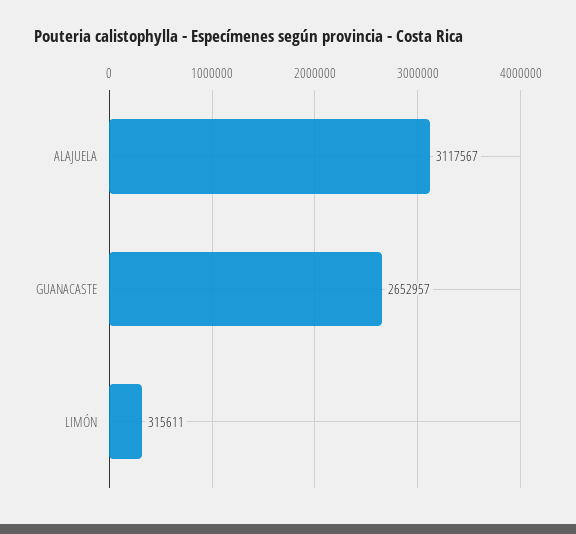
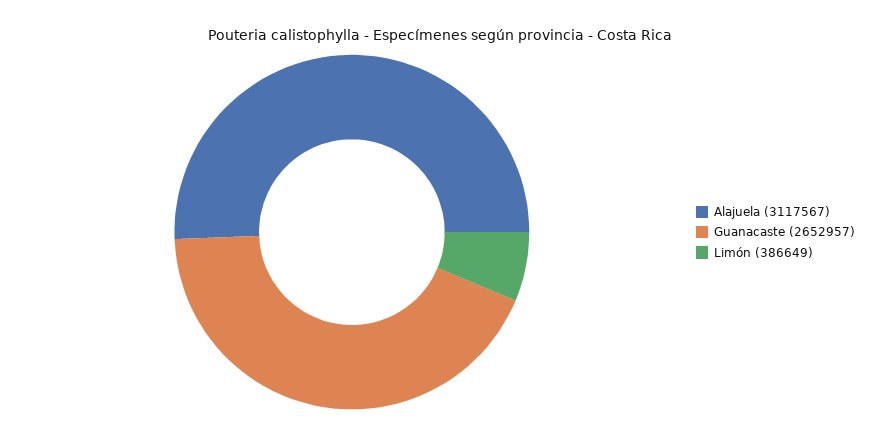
  {
    "ALAJUELA": 3117567,
    "GUANACASTE": 2652957,
-   "LIMÓN": 315611
+   "LIMÓN": 386649
  }

